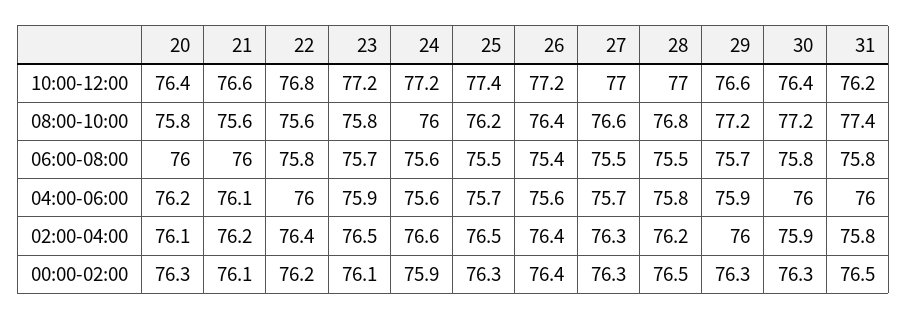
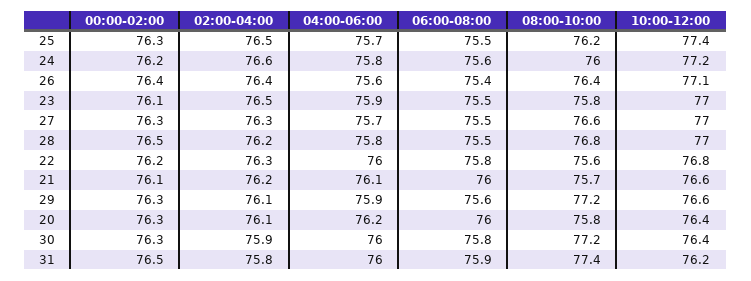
  {
    "20": {
      "10:00-12:00": 76.4,
      "08:00-10:00": 75.8,
      "06:00-08:00": 76,
      "04:00-06:00": 76.2,
      "02:00-04:00": 76.1,
      "00:00-02:00": 76.3
    },
    "21": {
      "10:00-12:00": 76.6,
-     "08:00-10:00": 75.6,
+     "08:00-10:00": 75.7,
      "06:00-08:00": 76,
      "04:00-06:00": 76.1,
      "02:00-04:00": 76.2,
      "00:00-02:00": 76.1
    },
    "22": {
      "10:00-12:00": 76.8,
      "08:00-10:00": 75.6,
      "06:00-08:00": 75.8,
      "04:00-06:00": 76,
-     "02:00-04:00": 76.4,
+     "02:00-04:00": 76.3,
      "00:00-02:00": 76.2
    },
    "23": {
-     "10:00-12:00": 77.2,
+     "10:00-12:00": 77,
      "08:00-10:00": 75.8,
-     "06:00-08:00": 75.7,
+     "06:00-08:00": 75.5,
      "04:00-06:00": 75.9,
      "02:00-04:00": 76.5,
      "00:00-02:00": 76.1
    },
    "24": {
      "10:00-12:00": 77.2,
      "08:00-10:00": 76,
      "06:00-08:00": 75.6,
-     "04:00-06:00": 75.6,
+     "04:00-06:00": 75.8,
      "02:00-04:00": 76.6,
-     "00:00-02:00": 75.9
+     "00:00-02:00": 76.2
    },
    "25": {
      "10:00-12:00": 77.4,
      "08:00-10:00": 76.2,
      "06:00-08:00": 75.5,
      "04:00-06:00": 75.7,
      "02:00-04:00": 76.5,
      "00:00-02:00": 76.3
    },
    "26": {
-     "10:00-12:00": 77.2,
+     "10:00-12:00": 77.1,
      "08:00-10:00": 76.4,
      "06:00-08:00": 75.4,
      "04:00-06:00": 75.6,
      "02:00-04:00": 76.4,
      "00:00-02:00": 76.4
    },
    "27": {
      "10:00-12:00": 77,
      "08:00-10:00": 76.6,
      "06:00-08:00": 75.5,
      "04:00-06:00": 75.7,
      "02:00-04:00": 76.3,
      "00:00-02:00": 76.3
    },
    "28": {
      "10:00-12:00": 77,
      "08:00-10:00": 76.8,
      "06:00-08:00": 75.5,
      "04:00-06:00": 75.8,
      "02:00-04:00": 76.2,
      "00:00-02:00": 76.5
    },
    "29": {
      "10:00-12:00": 76.6,
      "08:00-10:00": 77.2,
-     "06:00-08:00": 75.7,
+     "06:00-08:00": 75.6,
      "04:00-06:00": 75.9,
-     "02:00-04:00": 76,
+     "02:00-04:00": 76.1,
      "00:00-02:00": 76.3
    },
    "30": {
      "10:00-12:00": 76.4,
      "08:00-10:00": 77.2,
      "06:00-08:00": 75.8,
      "04:00-06:00": 76,
      "02:00-04:00": 75.9,
      "00:00-02:00": 76.3
    },
    "31": {
      "10:00-12:00": 76.2,
      "08:00-10:00": 77.4,
-     "06:00-08:00": 75.8,
+     "06:00-08:00": 75.9,
      "04:00-06:00": 76,
      "02:00-04:00": 75.8,
      "00:00-02:00": 76.5
    }
  }

